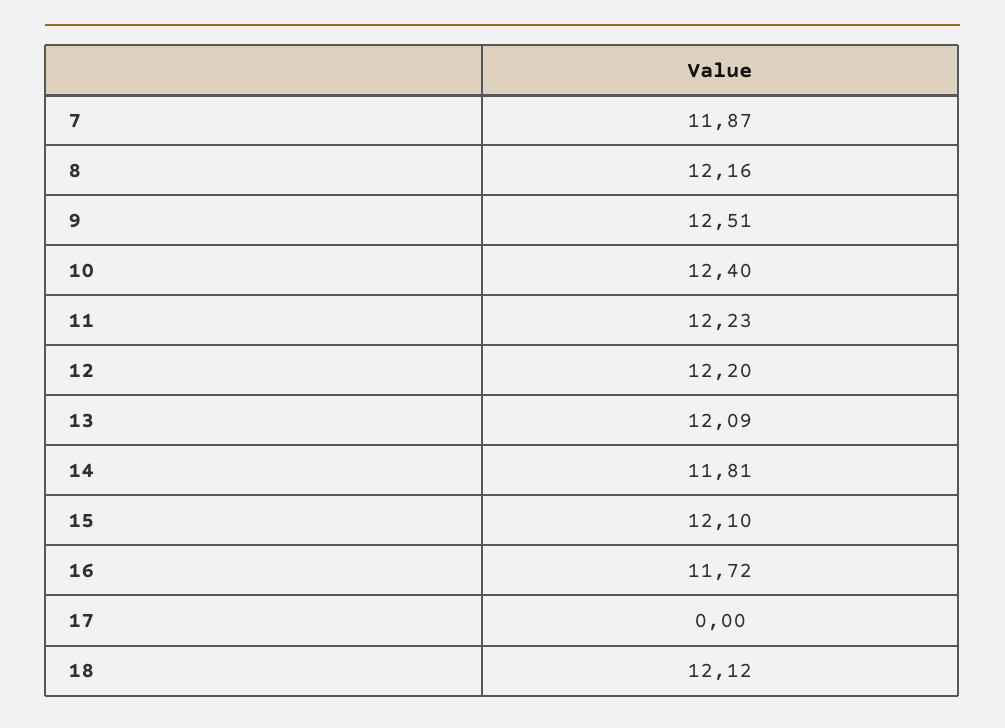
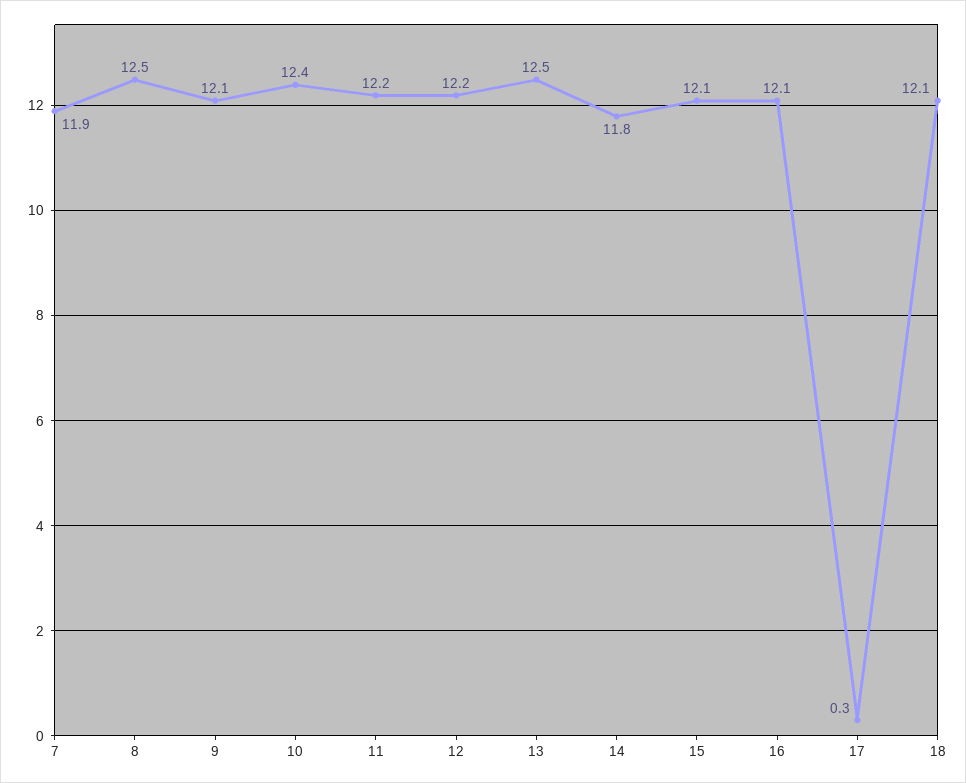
  {
    "7": 11.87,
-   "8": 12.16,
+   "8": 12.5,
-   "9": 12.51,
+   "9": 12.1,
    "10": 12.4,
    "11": 12.23,
    "12": 12.2,
-   "13": 12.09,
+   "13": 12.5,
    "14": 11.81,
    "15": 12.1,
-   "16": 11.72,
+   "16": 12.1,
-   "17": 0,
+   "17": 0.3,
    "18": 12.12
  }

